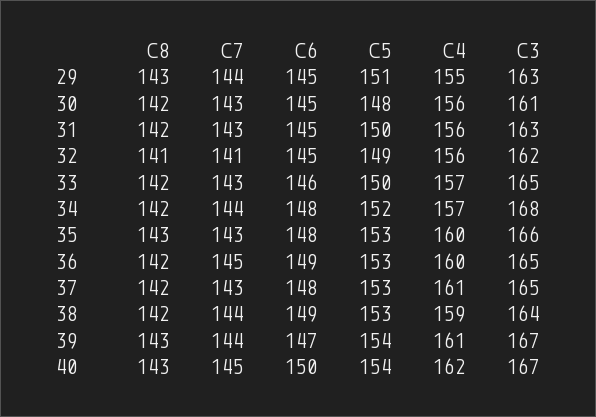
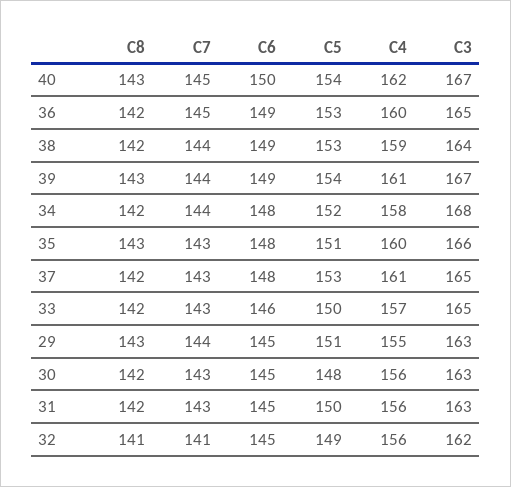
  {
    "C8": {
      "29": 143,
      "30": 142,
      "31": 142,
      "32": 141,
      "33": 142,
      "34": 142,
      "35": 143,
      "36": 142,
      "37": 142,
      "38": 142,
      "39": 143,
      "40": 143
    },
    "C7": {
      "29": 144,
      "30": 143,
      "31": 143,
      "32": 141,
      "33": 143,
      "34": 144,
      "35": 143,
      "36": 145,
      "37": 143,
      "38": 144,
      "39": 144,
      "40": 145
    },
    "C6": {
      "29": 145,
      "30": 145,
      "31": 145,
      "32": 145,
      "33": 146,
      "34": 148,
      "35": 148,
      "36": 149,
      "37": 148,
      "38": 149,
-     "39": 147,
+     "39": 149,
      "40": 150
    },
    "C5": {
      "29": 151,
      "30": 148,
      "31": 150,
      "32": 149,
      "33": 150,
      "34": 152,
-     "35": 153,
+     "35": 151,
      "36": 153,
      "37": 153,
      "38": 153,
      "39": 154,
      "40": 154
    },
    "C4": {
      "29": 155,
      "30": 156,
      "31": 156,
      "32": 156,
      "33": 157,
-     "34": 157,
+     "34": 158,
      "35": 160,
      "36": 160,
      "37": 161,
      "38": 159,
      "39": 161,
      "40": 162
    },
    "C3": {
      "29": 163,
-     "30": 161,
+     "30": 163,
      "31": 163,
      "32": 162,
      "33": 165,
      "34": 168,
      "35": 166,
      "36": 165,
      "37": 165,
      "38": 164,
      "39": 167,
      "40": 167
    }
  }

